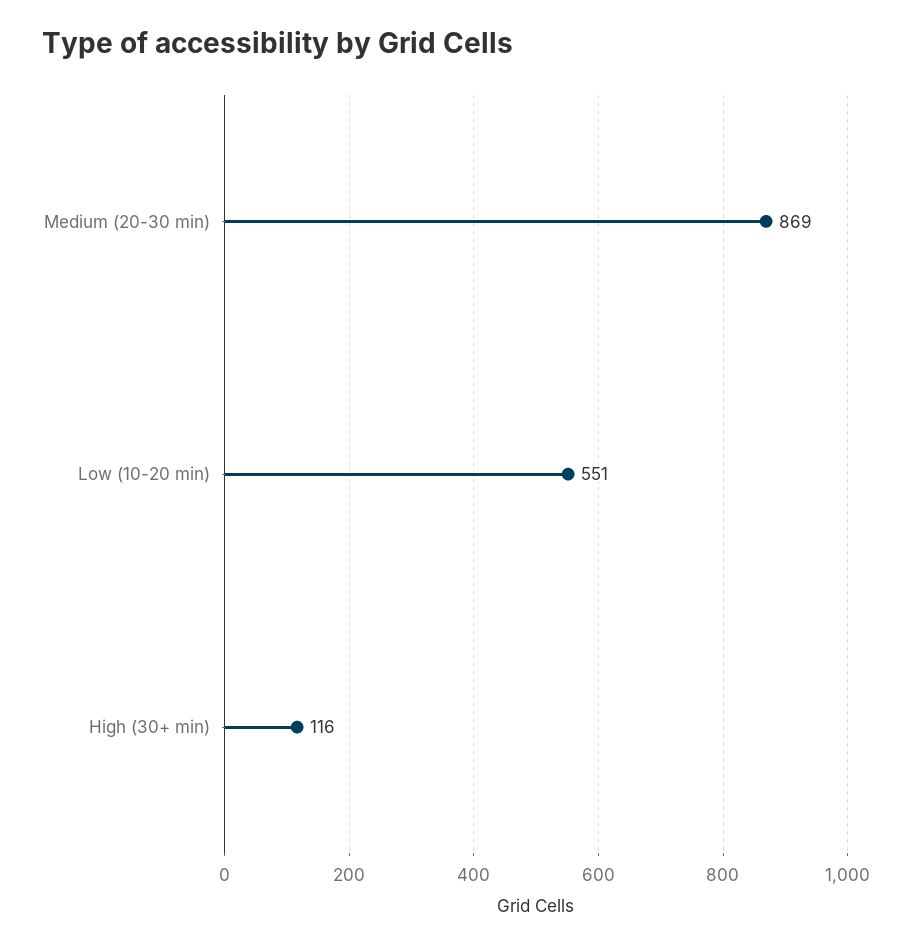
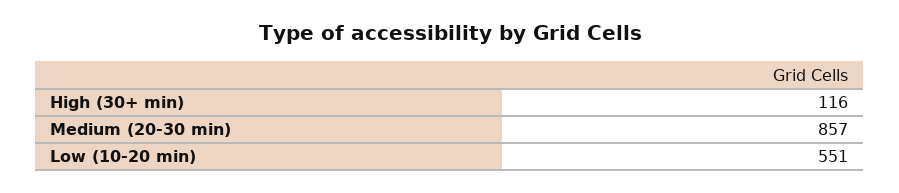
  {
-   "Medium (20-30 min)": 869,
+   "Medium (20-30 min)": 857,
    "Low (10-20 min)": 551,
    "High (30+ min)": 116
  }

